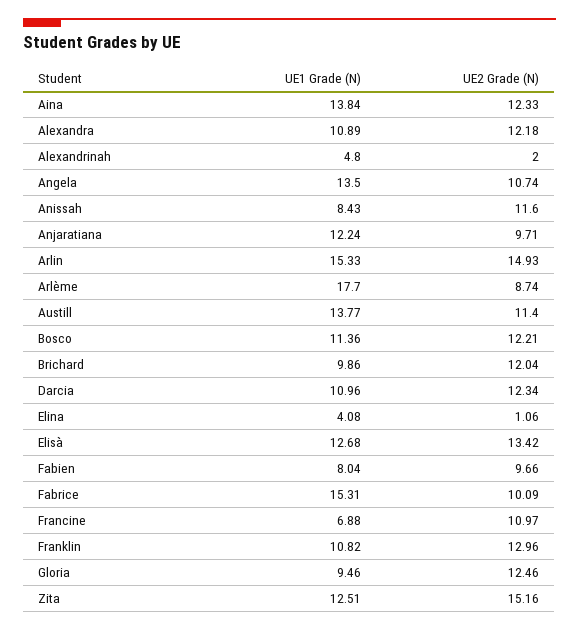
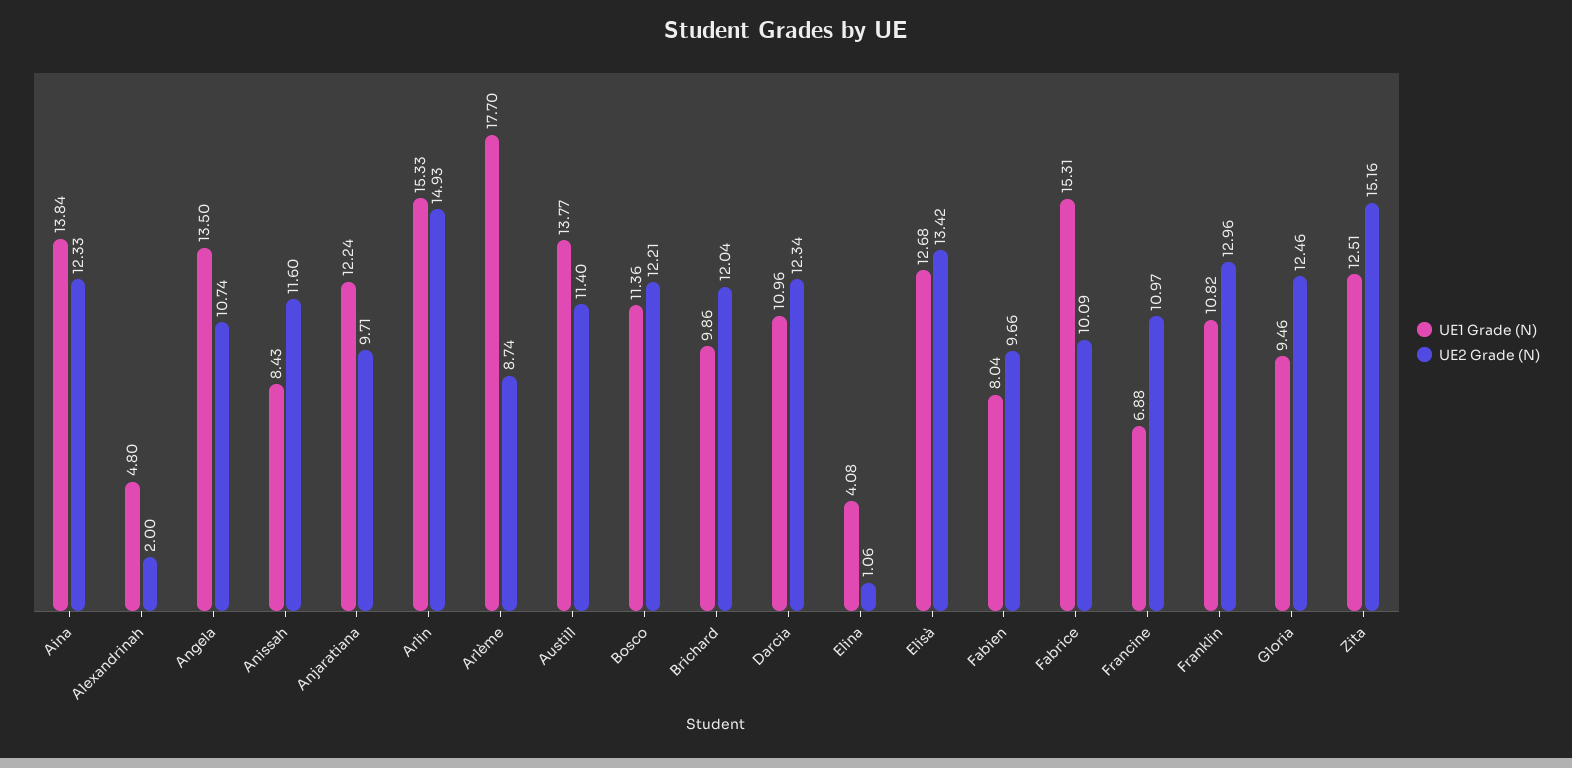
  {
    "UE1 Grade (N)": {
      "Aina": 13.84,
-     "Alexandra": 10.89,
      "Alexandrinah": 4.8,
      "Angela": 13.5,
      "Anissah": 8.43,
      "Anjaratiana": 12.24,
      "Arlin": 15.33,
      "Arlème": 17.7,
      "Austill": 13.77,
      "Bosco": 11.36,
      "Brichard": 9.86,
      "Darcia": 10.96,
      "Elina": 4.08,
      "Elisà": 12.68,
      "Fabien": 8.04,
      "Fabrice": 15.31,
      "Francine": 6.88,
      "Franklin": 10.82,
      "Gloria": 9.46,
      "Zita": 12.51
    },
    "UE2 Grade (N)": {
      "Aina": 12.33,
-     "Alexandra": 12.18,
      "Alexandrinah": 2,
      "Angela": 10.74,
      "Anissah": 11.6,
      "Anjaratiana": 9.71,
      "Arlin": 14.93,
      "Arlème": 8.74,
      "Austill": 11.4,
      "Bosco": 12.21,
      "Brichard": 12.04,
      "Darcia": 12.34,
      "Elina": 1.06,
      "Elisà": 13.42,
      "Fabien": 9.66,
      "Fabrice": 10.09,
      "Francine": 10.97,
      "Franklin": 12.96,
      "Gloria": 12.46,
      "Zita": 15.16
    }
  }

